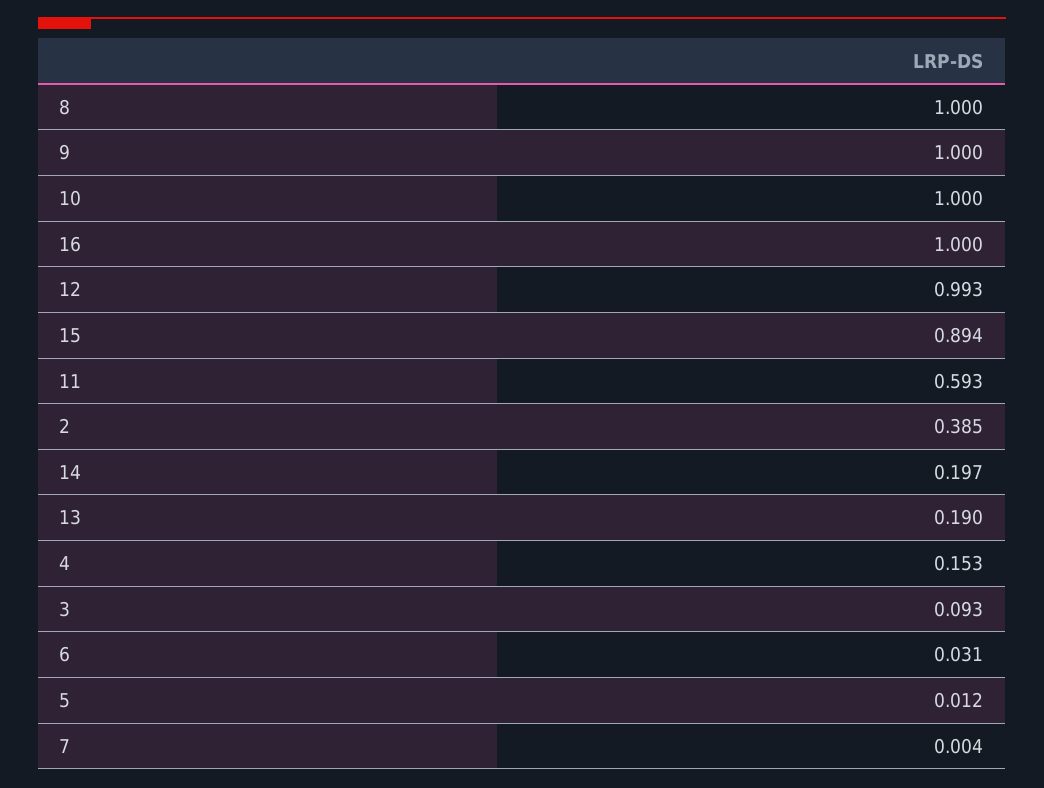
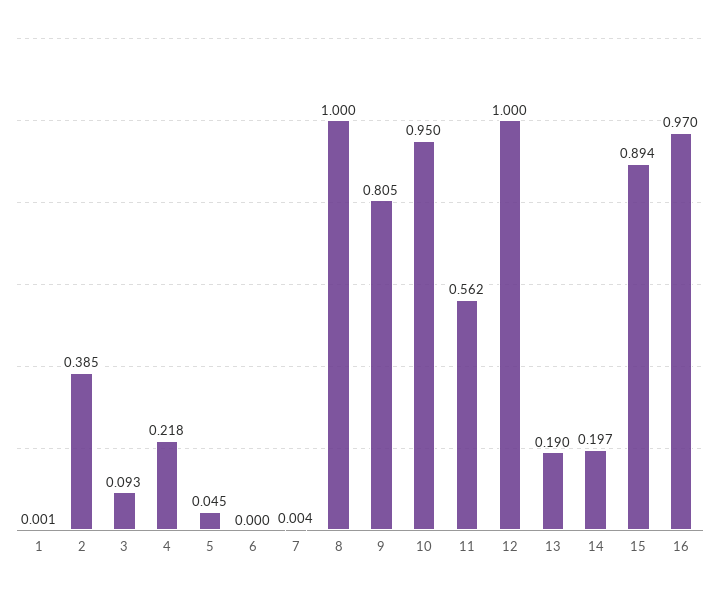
  {
    "8": 1,
-   "9": 1,
+   "9": 0.805,
-   "10": 1,
+   "10": 0.95,
-   "16": 1,
+   "16": 0.97,
-   "12": 0.993,
+   "12": 1,
    "15": 0.894,
-   "11": 0.593,
+   "11": 0.562,
    "2": 0.385,
    "14": 0.197,
    "13": 0.19,
-   "4": 0.153,
+   "4": 0.218,
    "3": 0.093,
-   "6": 0.031,
+   "6": 0,
-   "5": 0.012,
+   "5": 0.045,
-   "7": 0.004
+   "7": 0.004,
+   "1": 0.001
  }

